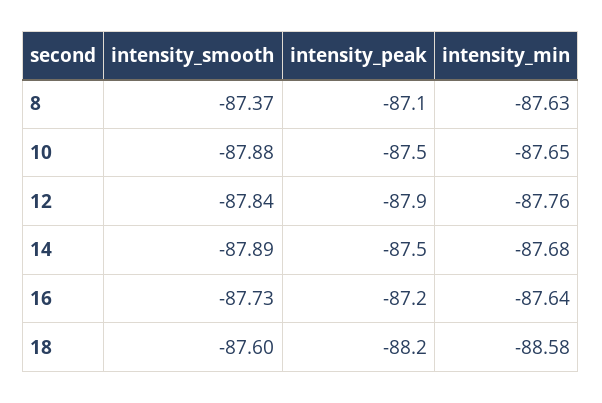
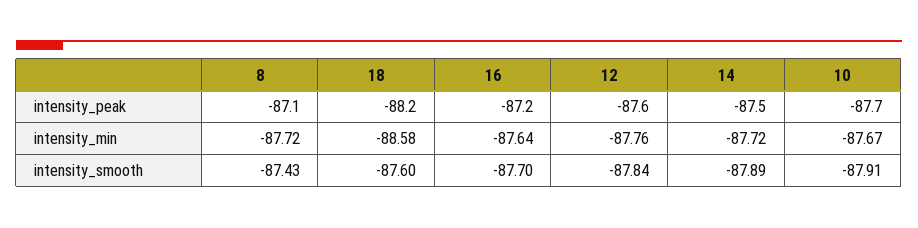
  {
    "intensity_smooth": {
-     "8": -87.37,
+     "8": -87.43,
-     "10": -87.88,
+     "10": -87.91,
      "12": -87.84,
      "14": -87.89,
-     "16": -87.73,
+     "16": -87.7,
      "18": -87.6
    },
    "intensity_peak": {
      "8": -87.1,
-     "10": -87.5,
+     "10": -87.7,
-     "12": -87.9,
+     "12": -87.6,
      "14": -87.5,
      "16": -87.2,
      "18": -88.2
    },
    "intensity_min": {
-     "8": -87.63,
+     "8": -87.72,
-     "10": -87.65,
+     "10": -87.67,
      "12": -87.76,
-     "14": -87.68,
+     "14": -87.72,
      "16": -87.64,
      "18": -88.58
    }
  }

